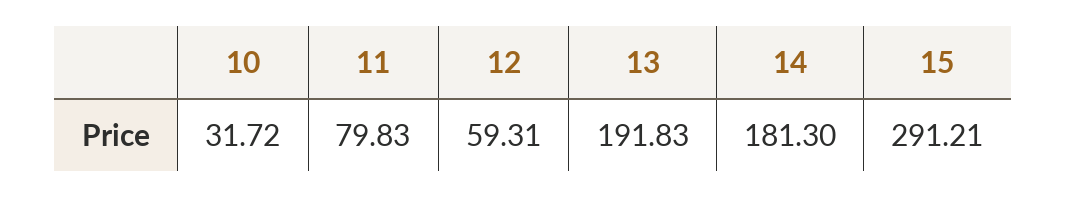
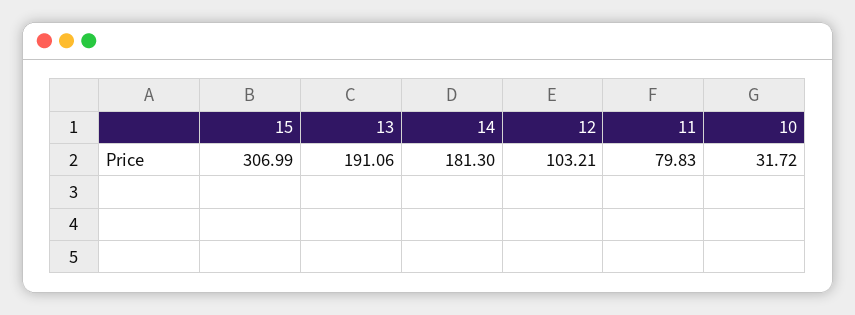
  {
    "10": 31.72,
    "11": 79.83,
-   "12": 59.31,
+   "12": 103.21,
-   "13": 191.83,
+   "13": 191.06,
    "14": 181.3,
-   "15": 291.21
+   "15": 306.99
  }

